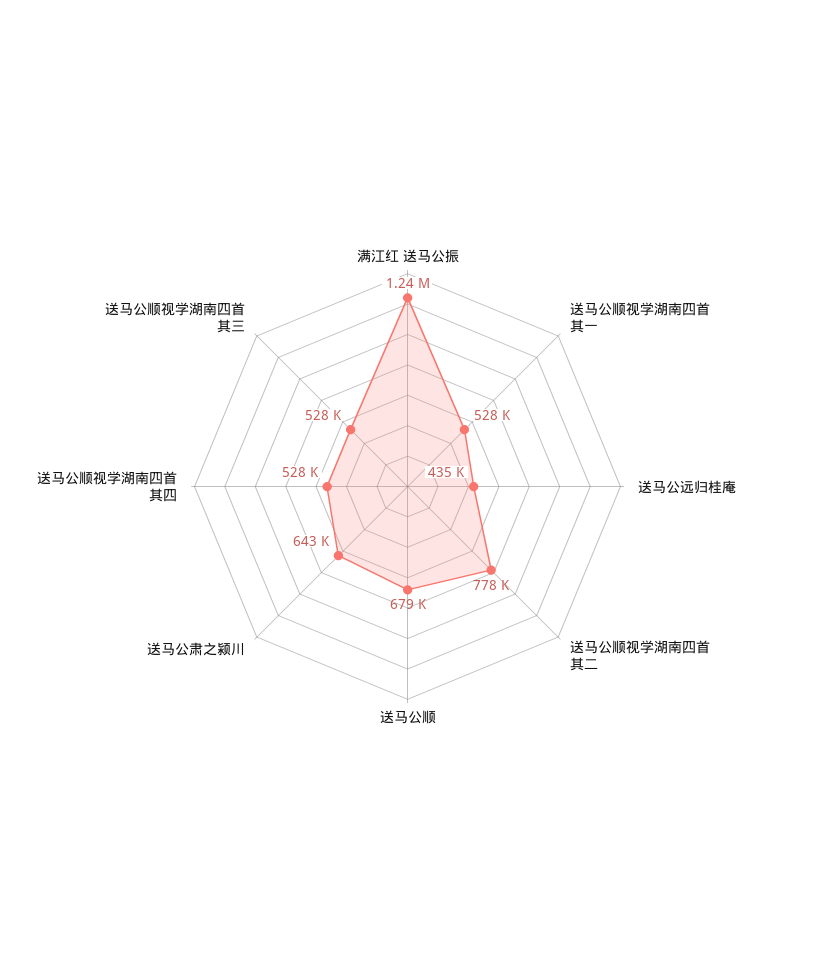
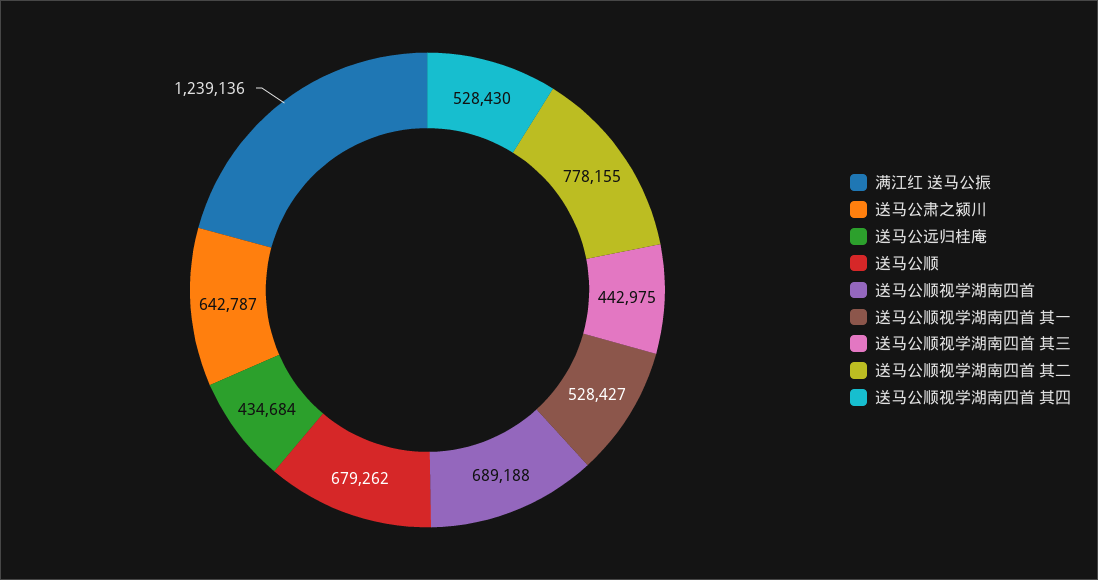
  {
    "满江红 送马公振": 1239136,
    "送马公顺视学湖南四首 其一": 528427,
    "送马公远归桂庵": 434684,
    "送马公顺视学湖南四首 其二": 778155,
    "送马公顺": 679262,
    "送马公肃之颍川": 642787,
    "送马公顺视学湖南四首 其四": 528430,
-   "送马公顺视学湖南四首 其三": 528000
+   "送马公顺视学湖南四首 其三": 442975,
+   "送马公顺视学湖南四首": 689188
  }

